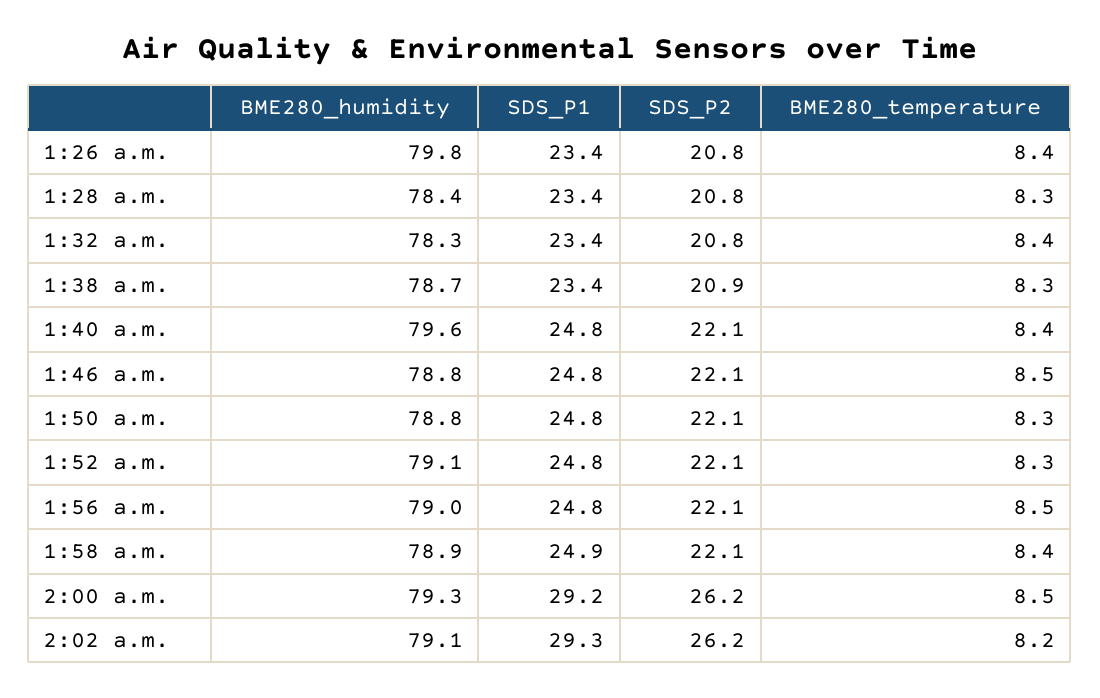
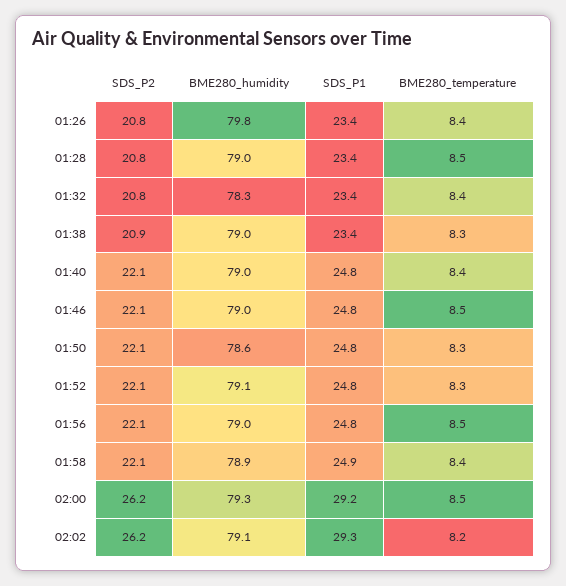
  {
    "BME280_humidity": {
      "1:26 a.m.": 79.8,
-     "1:28 a.m.": 78.4,
+     "1:28 a.m.": 79,
      "1:32 a.m.": 78.3,
-     "1:38 a.m.": 78.7,
+     "1:38 a.m.": 79,
-     "1:40 a.m.": 79.6,
+     "1:40 a.m.": 79,
-     "1:46 a.m.": 78.8,
+     "1:46 a.m.": 79,
-     "1:50 a.m.": 78.8,
+     "1:50 a.m.": 78.6,
      "1:52 a.m.": 79.1,
      "1:56 a.m.": 79,
      "1:58 a.m.": 78.9,
      "2:00 a.m.": 79.3,
      "2:02 a.m.": 79.1
    },
    "SDS_P1": {
      "1:26 a.m.": 23.4,
      "1:28 a.m.": 23.4,
      "1:32 a.m.": 23.4,
      "1:38 a.m.": 23.4,
      "1:40 a.m.": 24.8,
      "1:46 a.m.": 24.8,
      "1:50 a.m.": 24.8,
      "1:52 a.m.": 24.8,
      "1:56 a.m.": 24.8,
      "1:58 a.m.": 24.9,
      "2:00 a.m.": 29.2,
      "2:02 a.m.": 29.3
    },
    "SDS_P2": {
      "1:26 a.m.": 20.8,
      "1:28 a.m.": 20.8,
      "1:32 a.m.": 20.8,
      "1:38 a.m.": 20.9,
      "1:40 a.m.": 22.1,
      "1:46 a.m.": 22.1,
      "1:50 a.m.": 22.1,
      "1:52 a.m.": 22.1,
      "1:56 a.m.": 22.1,
      "1:58 a.m.": 22.1,
      "2:00 a.m.": 26.2,
      "2:02 a.m.": 26.2
    },
    "BME280_temperature": {
      "1:26 a.m.": 8.4,
-     "1:28 a.m.": 8.3,
+     "1:28 a.m.": 8.5,
      "1:32 a.m.": 8.4,
      "1:38 a.m.": 8.3,
      "1:40 a.m.": 8.4,
      "1:46 a.m.": 8.5,
      "1:50 a.m.": 8.3,
      "1:52 a.m.": 8.3,
      "1:56 a.m.": 8.5,
      "1:58 a.m.": 8.4,
      "2:00 a.m.": 8.5,
      "2:02 a.m.": 8.2
    }
  }

